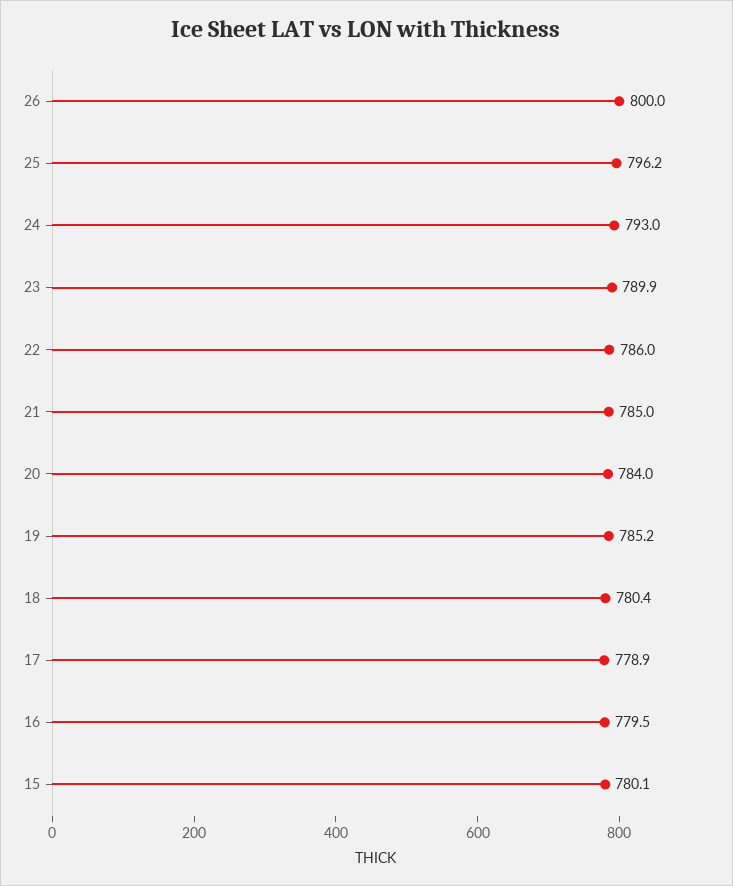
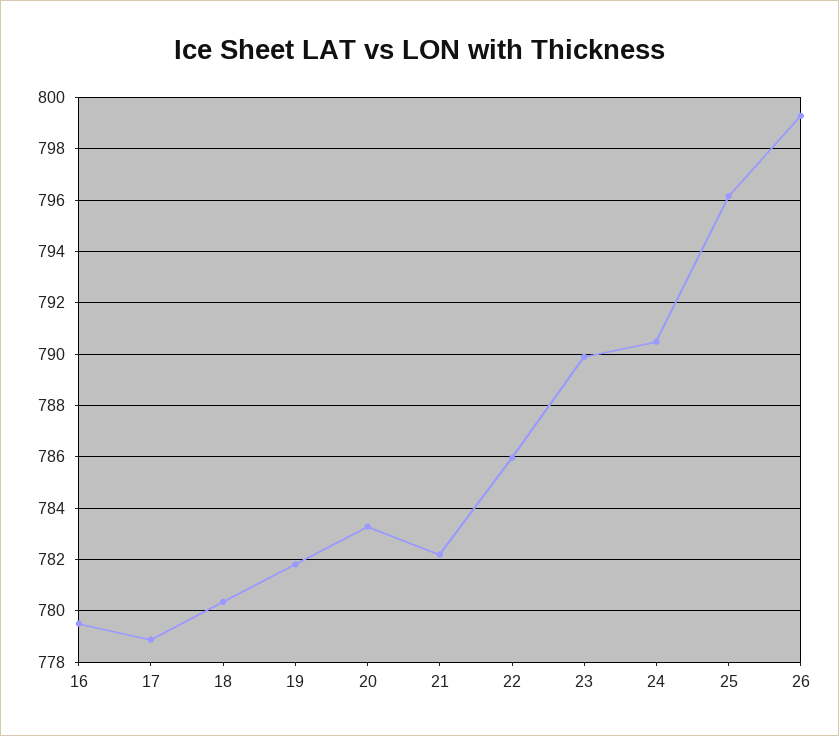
  {
-   "26": 800,
+   "26": 799.25,
    "25": 796.2,
-   "24": 793,
+   "24": 790.5,
    "23": 789.9,
    "22": 786,
-   "21": 785,
+   "21": 782.25,
-   "20": 784,
+   "20": 783.25,
-   "19": 785.2,
+   "19": 781.75,
    "18": 780.4,
    "17": 778.9,
-   "16": 779.5,
+   "16": 779.5
-   "15": 780.1
  }

